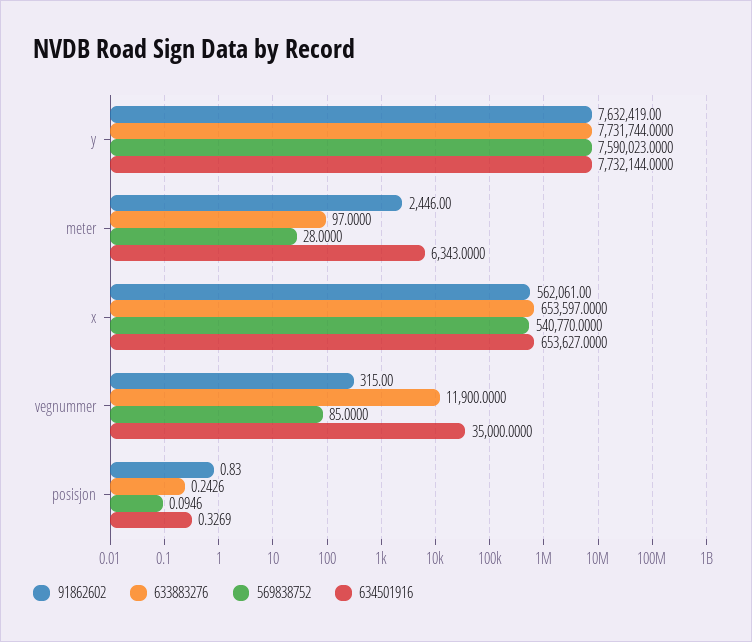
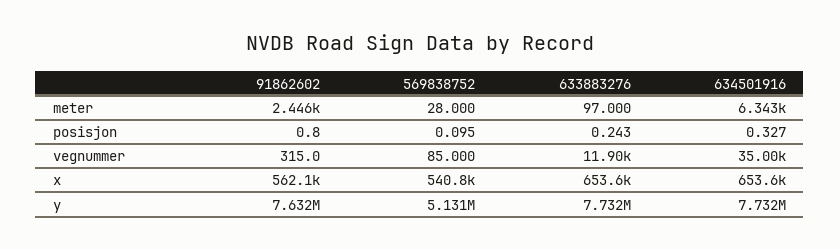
  {
    "91862602": {
      "y": 7632419,
      "meter": 2446,
      "x": 562061,
      "vegnummer": 315,
      "posisjon": 0.83
    },
    "633883276": {
      "y": 7731744,
      "meter": 97,
      "x": 653597,
      "vegnummer": 11900,
      "posisjon": 0.2426
    },
    "569838752": {
-     "y": 7590023,
+     "y": 5131000,
      "meter": 28,
      "x": 540770,
      "vegnummer": 85,
      "posisjon": 0.0946
    },
    "634501916": {
      "y": 7732144,
      "meter": 6343,
      "x": 653627,
      "vegnummer": 35000,
      "posisjon": 0.3269
    }
  }

